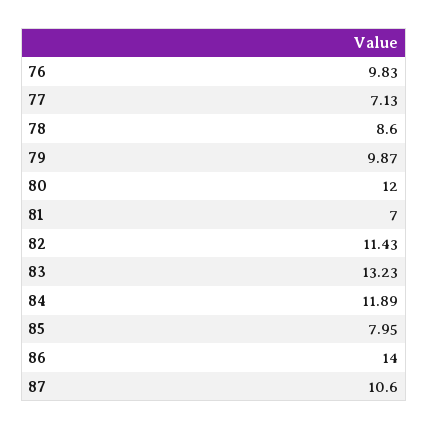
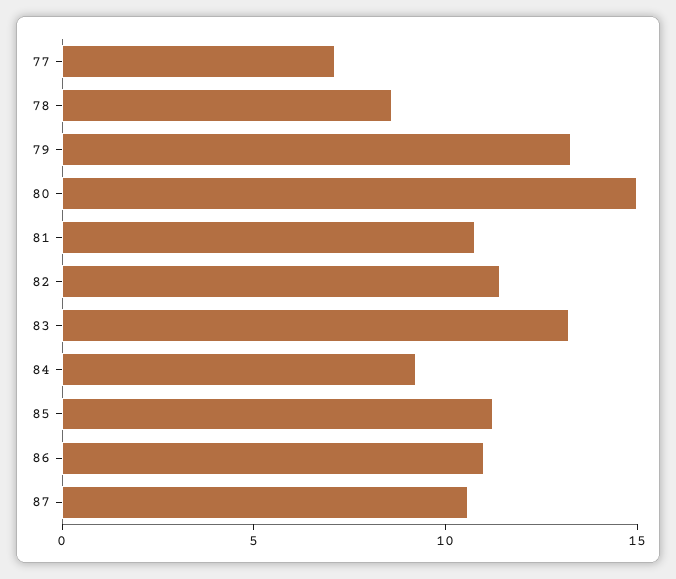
  {
-   "76": 9.83,
    "77": 7.13,
    "78": 8.6,
-   "79": 9.87,
+   "79": 13,
-   "80": 12,
+   "80": 15,
-   "81": 7,
+   "81": 11,
    "82": 11.43,
    "83": 13.23,
-   "84": 11.89,
+   "84": 9,
-   "85": 7.95,
+   "85": 11,
-   "86": 14,
+   "86": 11,
    "87": 10.6
  }

